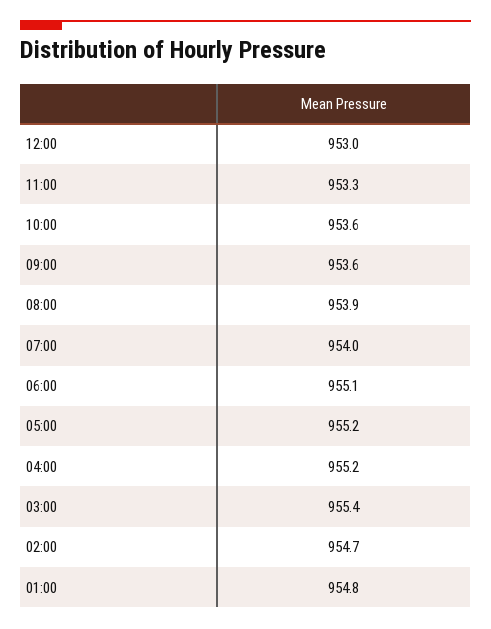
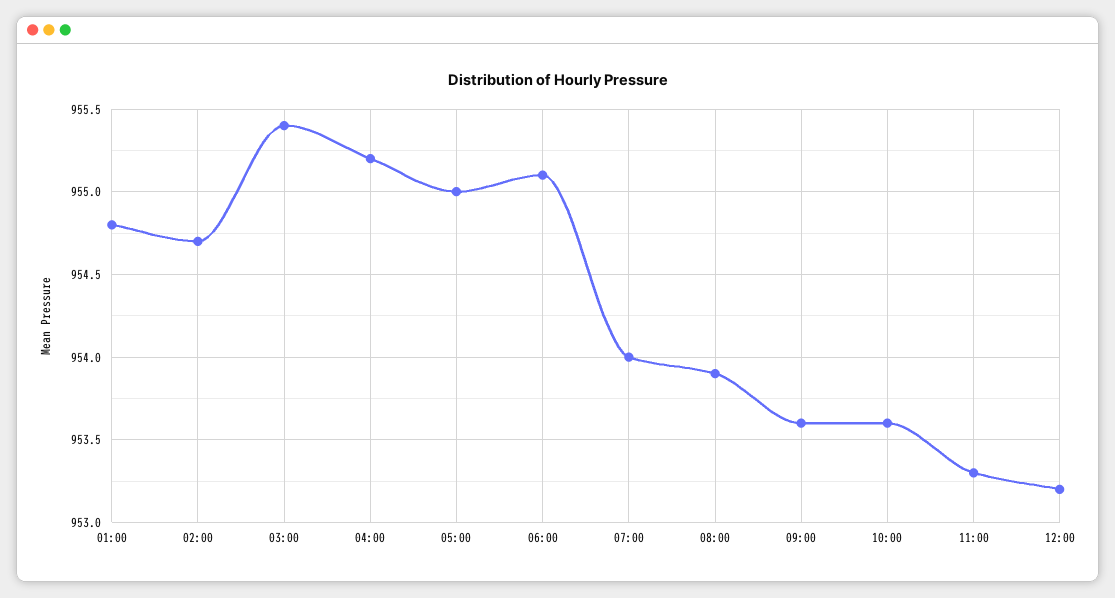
  {
-   "12:00": 953,
+   "12:00": 953.2,
    "11:00": 953.3,
    "10:00": 953.6,
    "09:00": 953.6,
    "08:00": 953.9,
    "07:00": 954,
    "06:00": 955.1,
-   "05:00": 955.2,
+   "05:00": 955,
    "04:00": 955.2,
    "03:00": 955.4,
    "02:00": 954.7,
    "01:00": 954.8
  }

